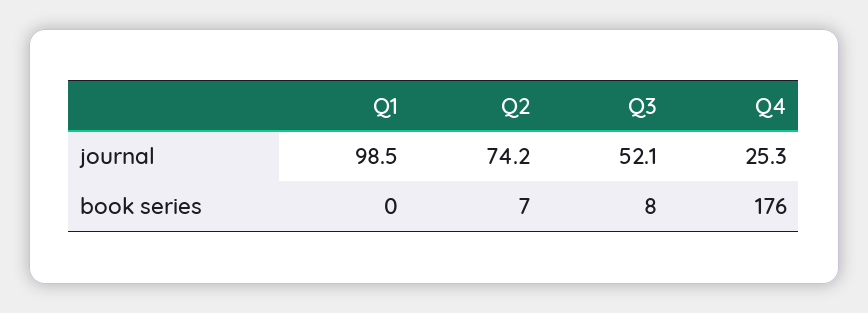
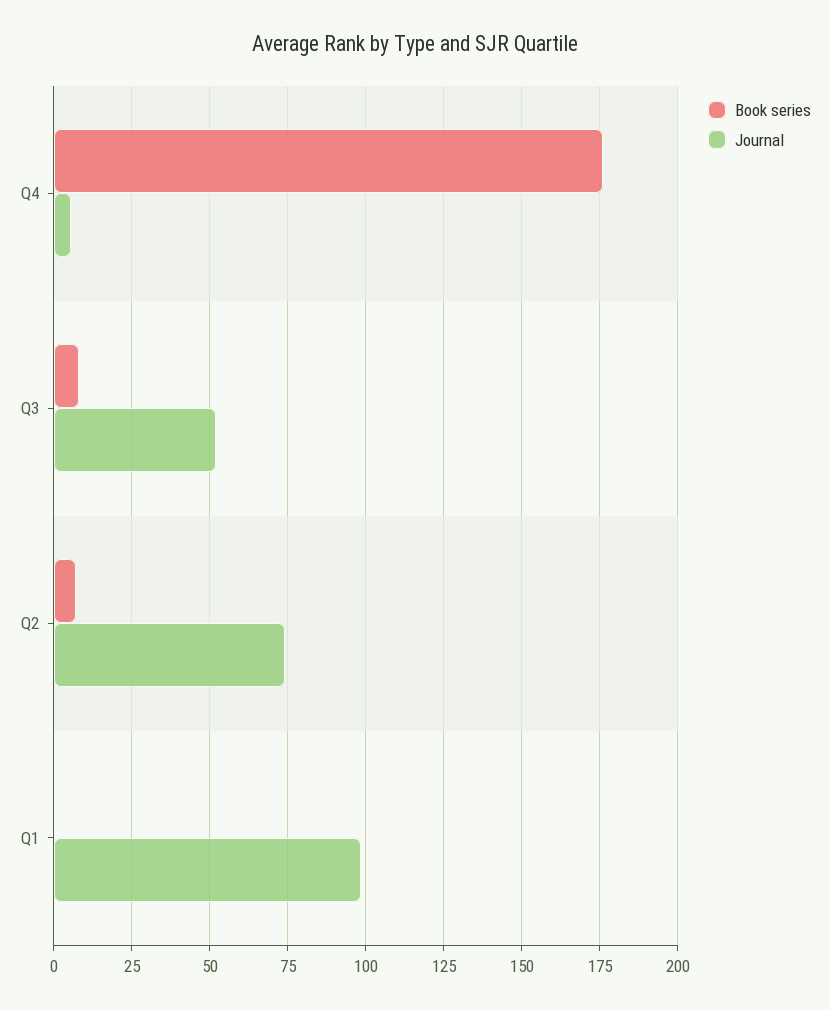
  {
    "journal": {
      "Q1": 98.5,
      "Q2": 74.2,
      "Q3": 52.1,
-     "Q4": 25.3
+     "Q4": 5
    },
    "book series": {
      "Q1": 0,
      "Q2": 7,
      "Q3": 8,
      "Q4": 176
    }
  }

